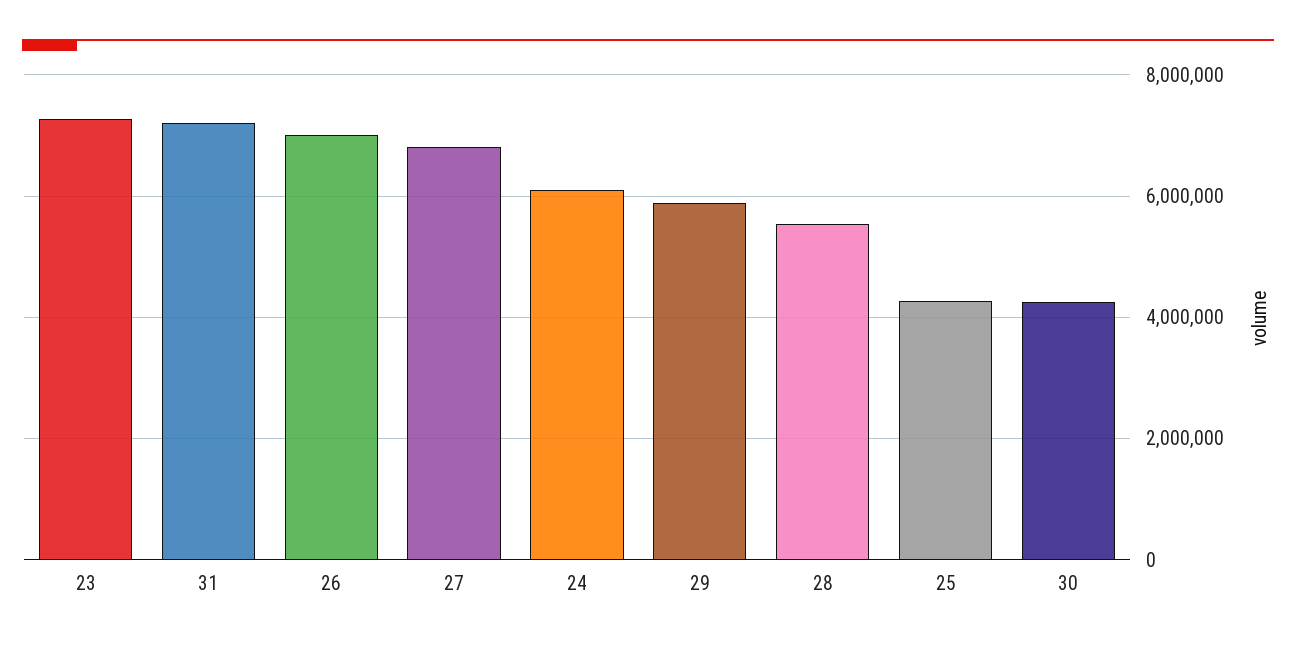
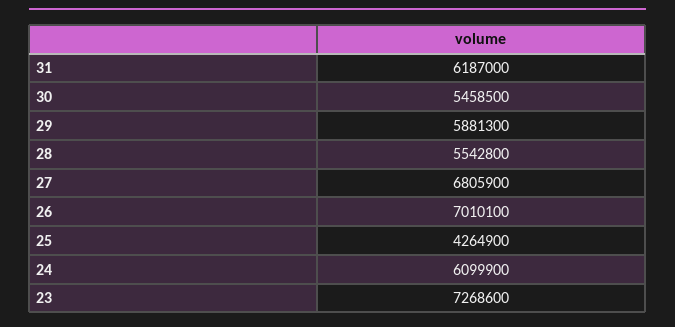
  {
    "23": 7268600,
-   "31": 7200000,
+   "31": 6187000,
    "26": 7010100,
    "27": 6805900,
    "24": 6099900,
    "29": 5881300,
    "28": 5542800,
    "25": 4264900,
-   "30": 4200000
+   "30": 5458500
  }

